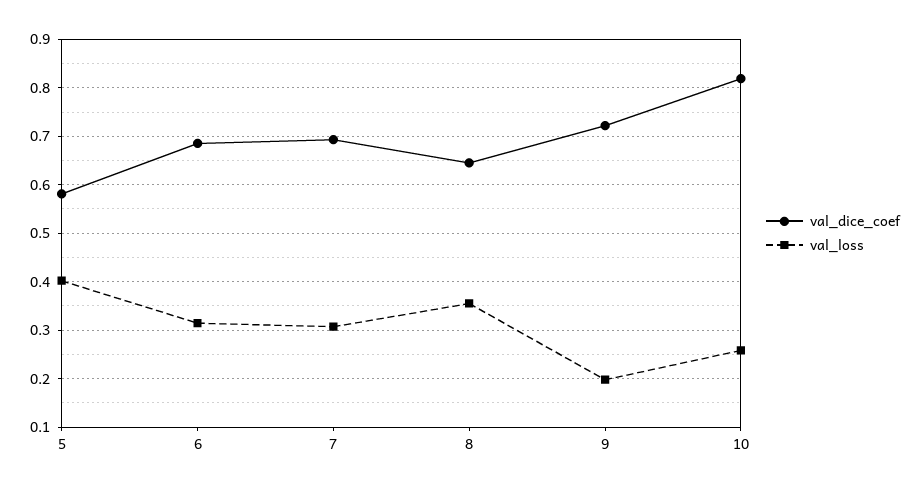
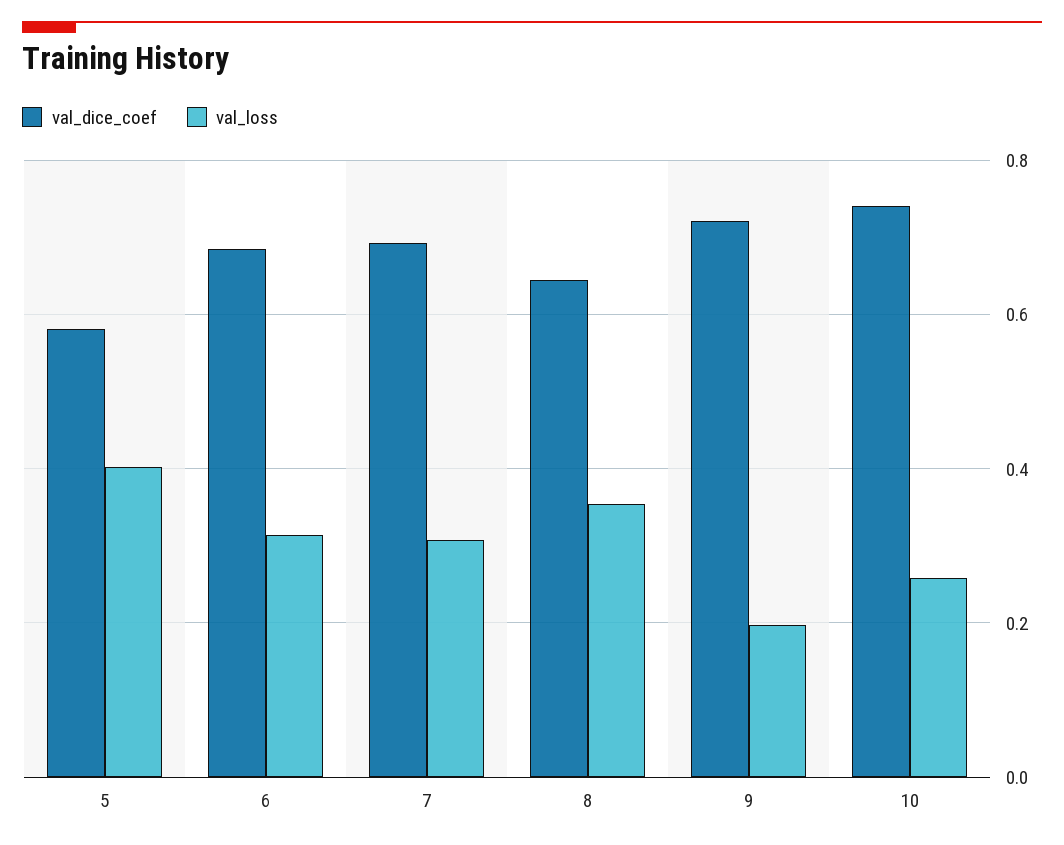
  {
    "val_dice_coef": {
      "5": 0.58,
      "6": 0.68,
      "7": 0.7,
      "8": 0.64,
      "9": 0.72,
-     "10": 0.82
+     "10": 0.74
    },
    "val_loss": {
      "5": 0.4,
      "6": 0.32,
      "7": 0.3,
      "8": 0.36,
      "9": 0.2,
      "10": 0.26
    }
  }

